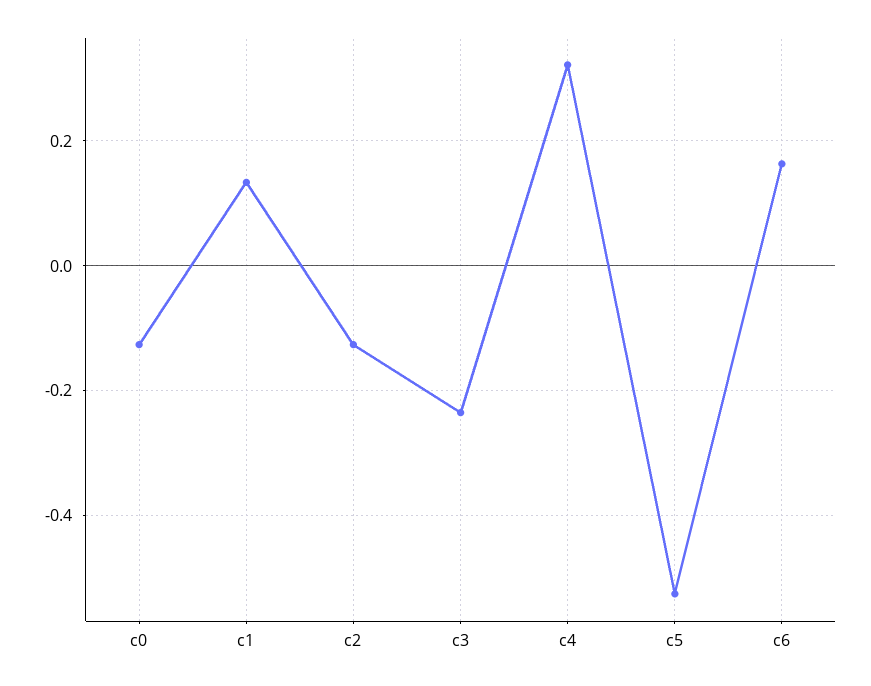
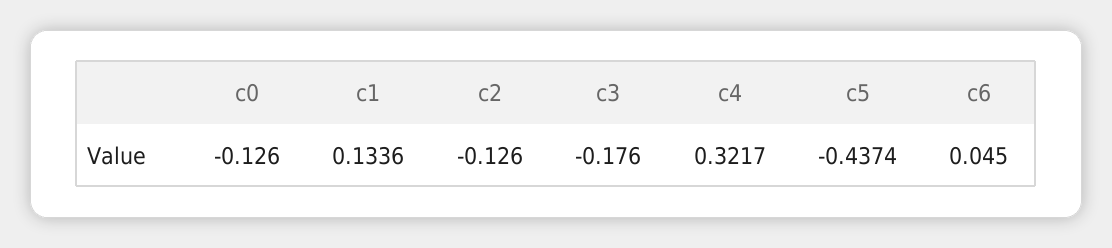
  {
    "c0": -0.126,
    "c1": 0.1336,
    "c2": -0.126,
-   "c3": -0.24,
+   "c3": -0.176,
    "c4": 0.3217,
-   "c5": -0.52,
+   "c5": -0.4374,
-   "c6": 0.16
+   "c6": 0.045
  }

